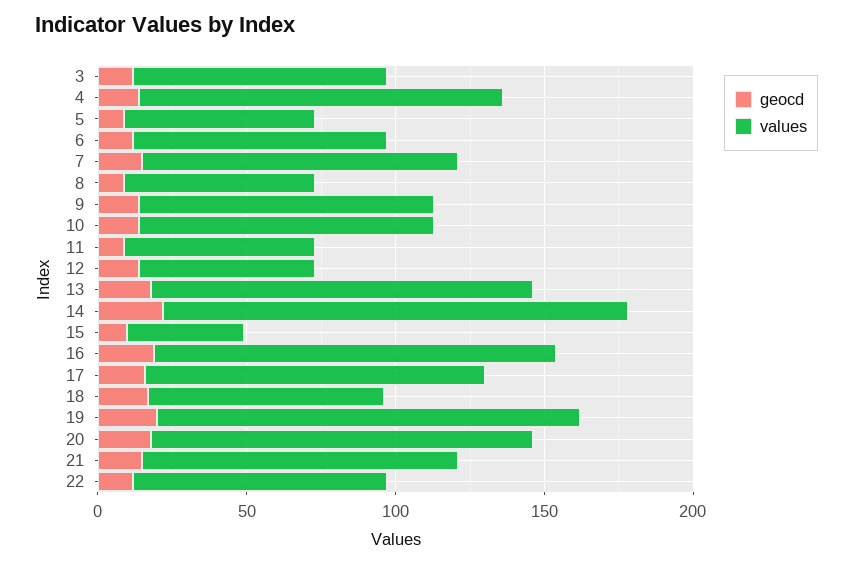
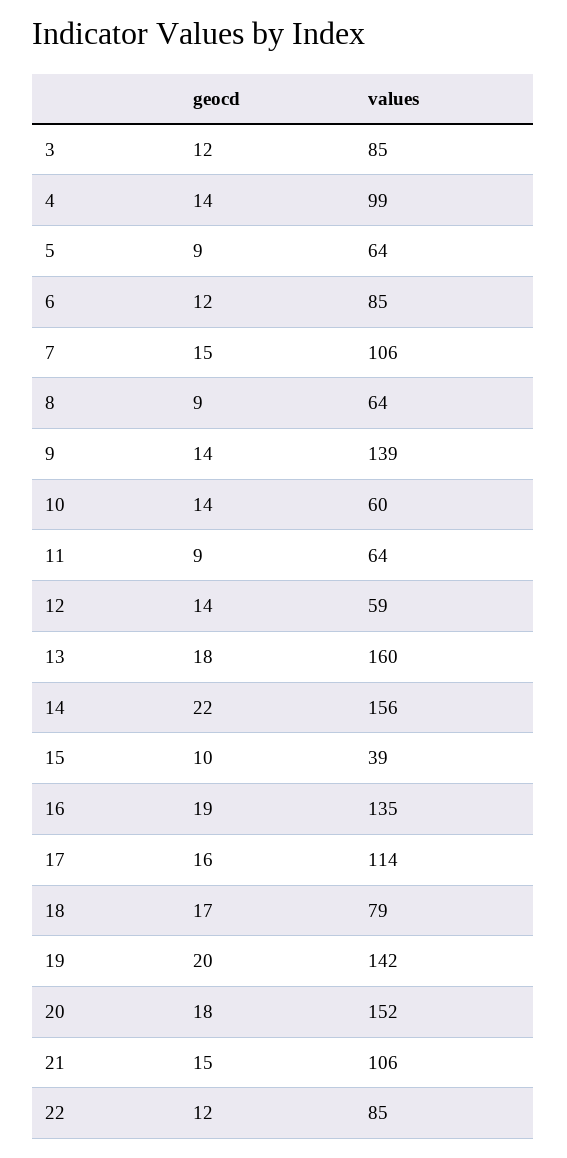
  {
    "geocd": {
      "3": 12,
      "4": 14,
      "5": 9,
      "6": 12,
      "7": 15,
      "8": 9,
      "9": 14,
      "10": 14,
      "11": 9,
      "12": 14,
      "13": 18,
      "14": 22,
      "15": 10,
      "16": 19,
      "17": 16,
      "18": 17,
      "19": 20,
      "20": 18,
      "21": 15,
      "22": 12
    },
    "values": {
      "3": 85,
-     "4": 120,
+     "4": 99,
      "5": 64,
      "6": 85,
      "7": 106,
      "8": 64,
-     "9": 100,
+     "9": 139,
-     "10": 100,
+     "10": 60,
      "11": 64,
      "12": 59,
-     "13": 130,
+     "13": 160,
      "14": 156,
      "15": 39,
      "16": 135,
      "17": 114,
      "18": 79,
      "19": 142,
-     "20": 130,
+     "20": 152,
      "21": 106,
      "22": 85
    }
  }

